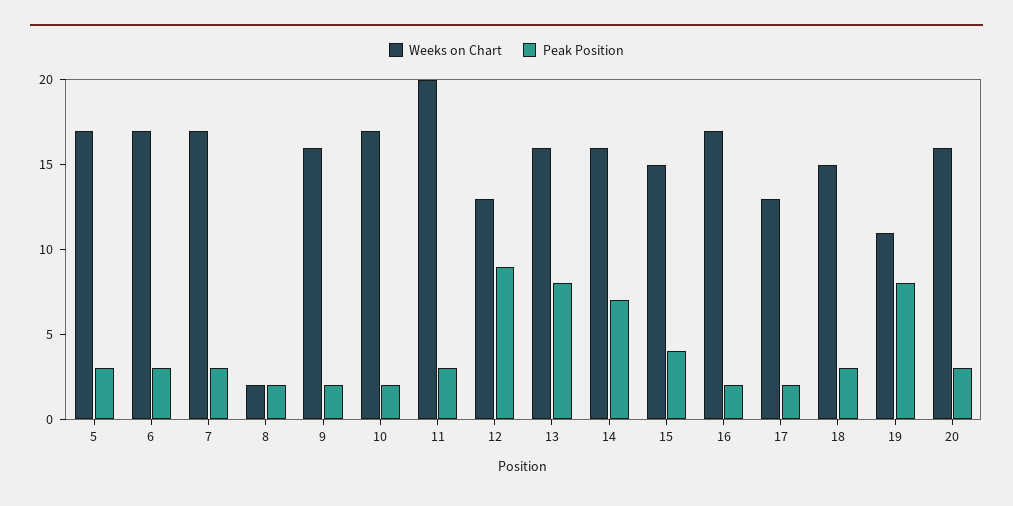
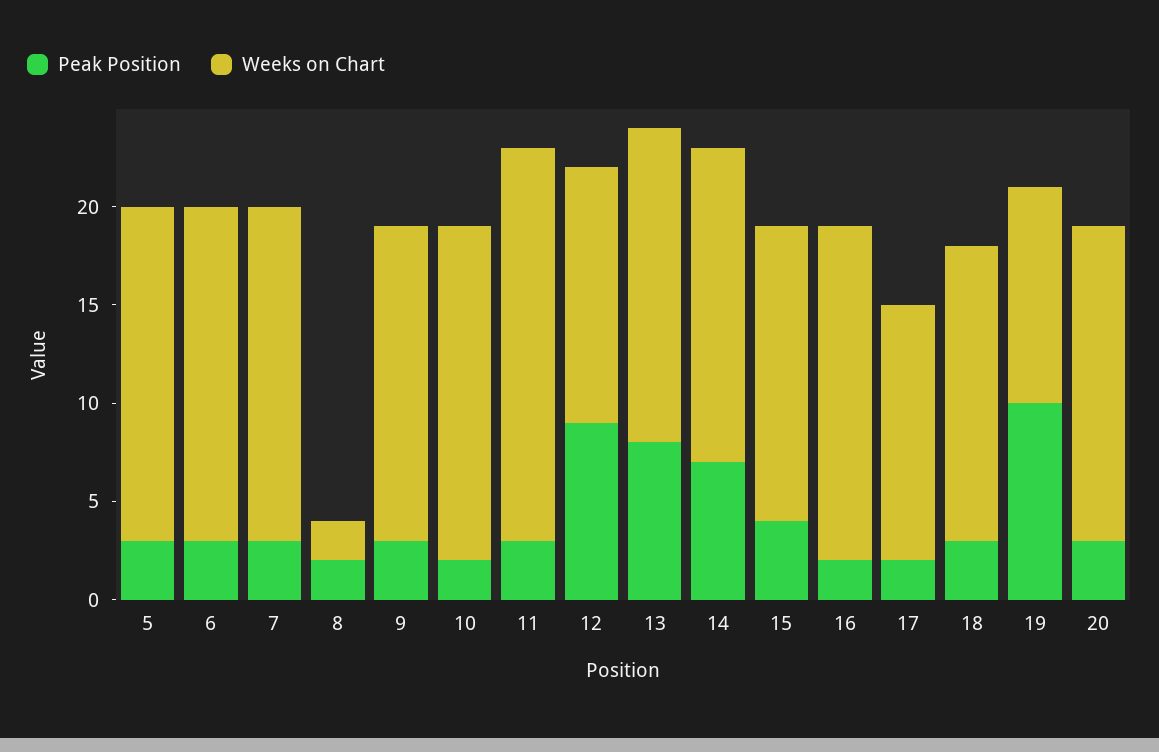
  {
    "Weeks on Chart": {
      "5": 17,
      "6": 17,
      "7": 17,
      "8": 2,
      "9": 16,
      "10": 17,
      "11": 20,
      "12": 13,
      "13": 16,
      "14": 16,
      "15": 15,
      "16": 17,
      "17": 13,
      "18": 15,
      "19": 11,
      "20": 16
    },
    "Peak Position": {
      "5": 3,
      "6": 3,
      "7": 3,
      "8": 2,
-     "9": 2,
+     "9": 3,
      "10": 2,
      "11": 3,
      "12": 9,
      "13": 8,
      "14": 7,
      "15": 4,
      "16": 2,
      "17": 2,
      "18": 3,
-     "19": 8,
+     "19": 10,
      "20": 3
    }
  }

